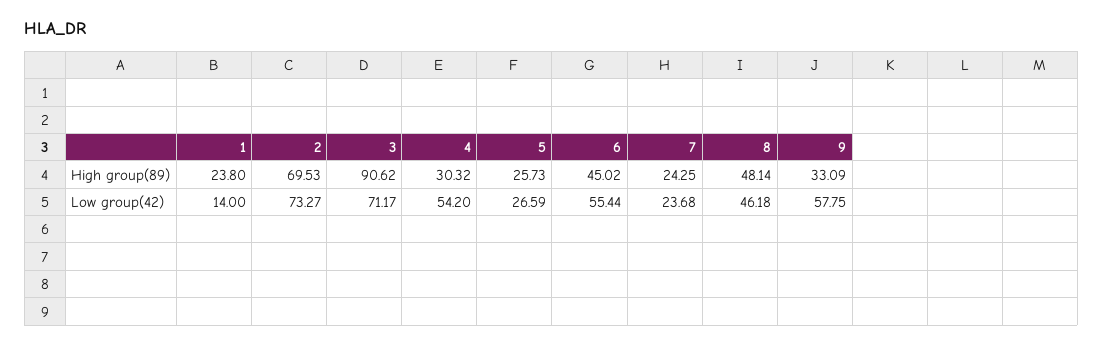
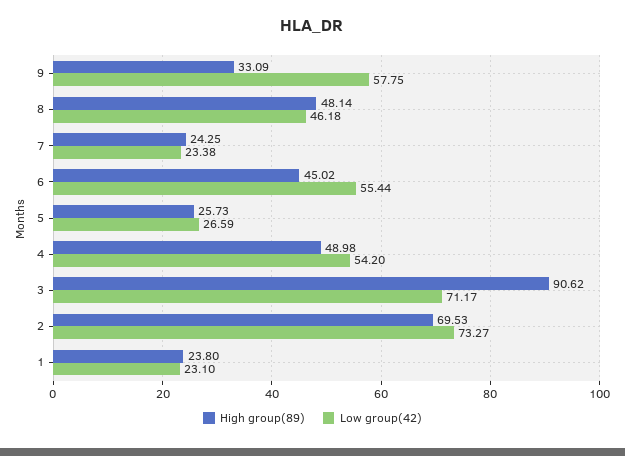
  {
    "High group(89)": {
      "1": 23.8,
      "2": 69.53,
      "3": 90.62,
-     "4": 30.32,
+     "4": 48.98,
      "5": 25.73,
      "6": 45.02,
      "7": 24.25,
      "8": 48.14,
      "9": 33.09
    },
    "Low group(42)": {
-     "1": 14,
+     "1": 23.1,
      "2": 73.27,
      "3": 71.17,
      "4": 54.2,
      "5": 26.59,
      "6": 55.44,
-     "7": 23.68,
+     "7": 23.38,
      "8": 46.18,
      "9": 57.75
    }
  }

